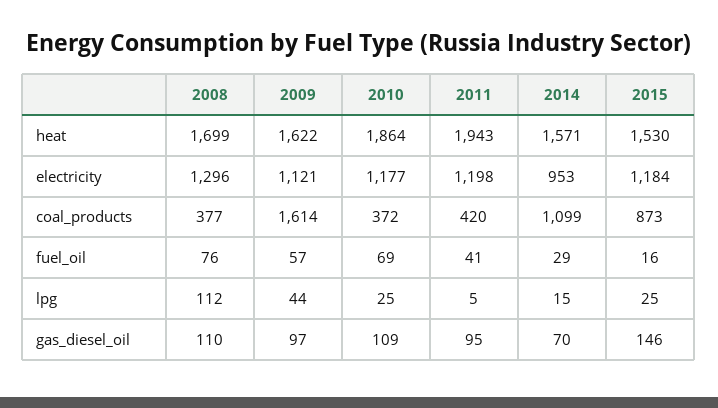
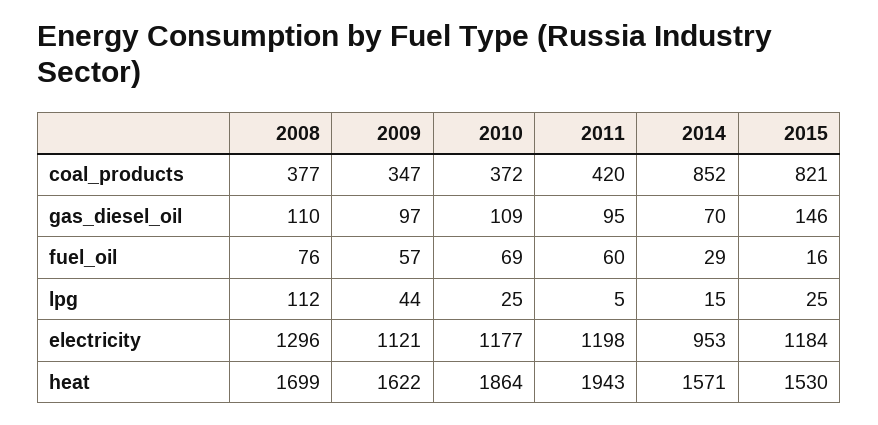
  {
    "2008": {
      "heat": 1699,
      "electricity": 1296,
      "coal_products": 377,
      "fuel_oil": 76,
      "lpg": 112,
      "gas_diesel_oil": 110
    },
    "2009": {
      "heat": 1622,
      "electricity": 1121,
-     "coal_products": 1614,
+     "coal_products": 347,
      "fuel_oil": 57,
      "lpg": 44,
      "gas_diesel_oil": 97
    },
    "2010": {
      "heat": 1864,
      "electricity": 1177,
      "coal_products": 372,
      "fuel_oil": 69,
      "lpg": 25,
      "gas_diesel_oil": 109
    },
    "2011": {
      "heat": 1943,
      "electricity": 1198,
      "coal_products": 420,
-     "fuel_oil": 41,
+     "fuel_oil": 60,
      "lpg": 5,
      "gas_diesel_oil": 95
    },
    "2014": {
      "heat": 1571,
      "electricity": 953,
-     "coal_products": 1099,
+     "coal_products": 852,
      "fuel_oil": 29,
      "lpg": 15,
      "gas_diesel_oil": 70
    },
    "2015": {
      "heat": 1530,
      "electricity": 1184,
-     "coal_products": 873,
+     "coal_products": 821,
      "fuel_oil": 16,
      "lpg": 25,
      "gas_diesel_oil": 146
    }
  }

